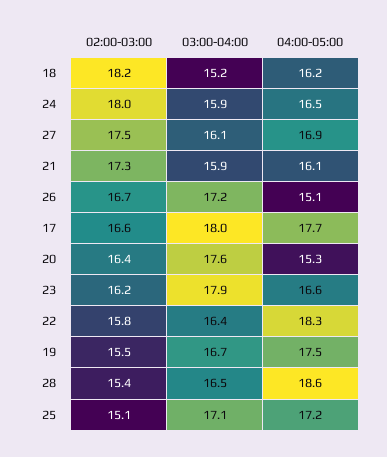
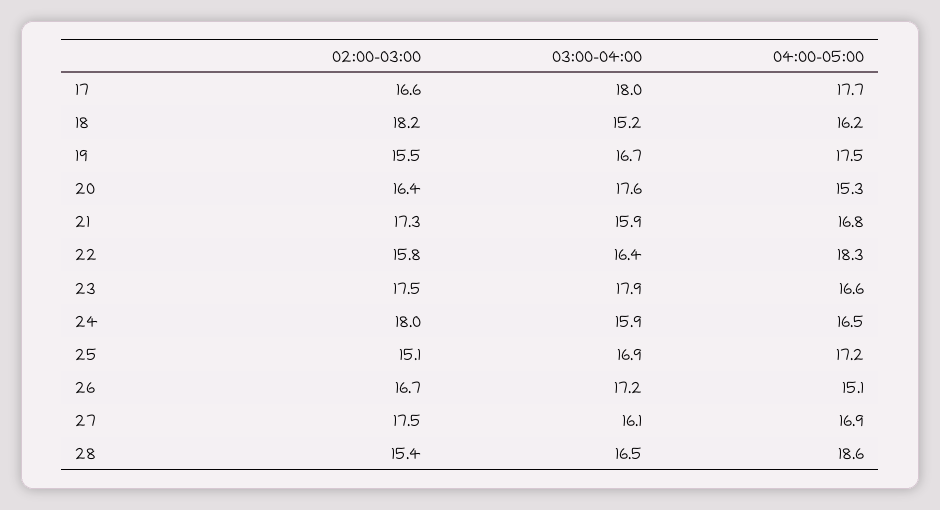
  {
    "02:00-03:00": {
      "18": 18.2,
      "24": 18,
      "27": 17.5,
      "21": 17.3,
      "26": 16.7,
      "17": 16.6,
      "20": 16.4,
-     "23": 16.2,
+     "23": 17.5,
      "22": 15.8,
      "19": 15.5,
      "28": 15.4,
      "25": 15.1
    },
    "03:00-04:00": {
      "18": 15.2,
      "24": 15.9,
      "27": 16.1,
      "21": 15.9,
      "26": 17.2,
      "17": 18,
      "20": 17.6,
      "23": 17.9,
      "22": 16.4,
      "19": 16.7,
      "28": 16.5,
-     "25": 17.1
+     "25": 16.9
    },
    "04:00-05:00": {
      "18": 16.2,
      "24": 16.5,
      "27": 16.9,
-     "21": 16.1,
+     "21": 16.8,
      "26": 15.1,
      "17": 17.7,
      "20": 15.3,
      "23": 16.6,
      "22": 18.3,
      "19": 17.5,
      "28": 18.6,
      "25": 17.2
    }
  }

